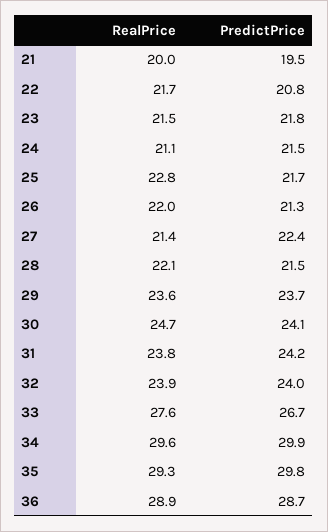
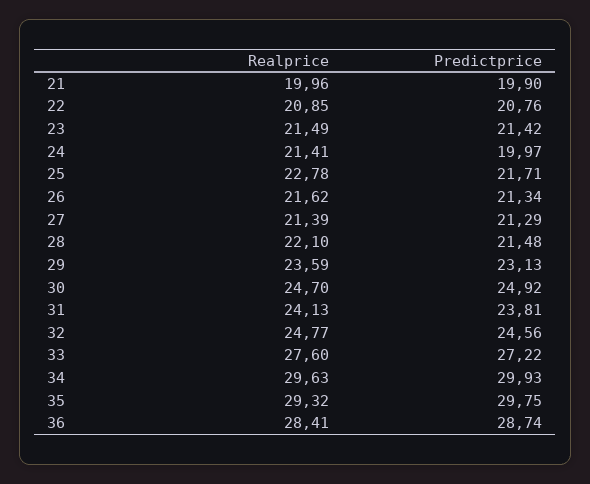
  {
    "RealPrice": {
      "21": 19.96,
-     "22": 21.7,
+     "22": 20.85,
      "23": 21.49,
-     "24": 21.1,
+     "24": 21.41,
      "25": 22.78,
-     "26": 22,
+     "26": 21.62,
      "27": 21.39,
      "28": 22.1,
      "29": 23.59,
      "30": 24.7,
-     "31": 23.8,
+     "31": 24.13,
-     "32": 23.9,
+     "32": 24.77,
      "33": 27.6,
      "34": 29.63,
      "35": 29.32,
-     "36": 28.9
+     "36": 28.41
    },
    "PredictPrice": {
-     "21": 19.5,
+     "21": 19.9,
      "22": 20.76,
-     "23": 21.8,
+     "23": 21.42,
-     "24": 21.5,
+     "24": 19.97,
      "25": 21.71,
      "26": 21.34,
-     "27": 22.4,
+     "27": 21.29,
      "28": 21.48,
-     "29": 23.7,
+     "29": 23.13,
-     "30": 24.1,
+     "30": 24.92,
-     "31": 24.2,
+     "31": 23.81,
-     "32": 24,
+     "32": 24.56,
-     "33": 26.7,
+     "33": 27.22,
      "34": 29.93,
      "35": 29.75,
      "36": 28.74
    }
  }

